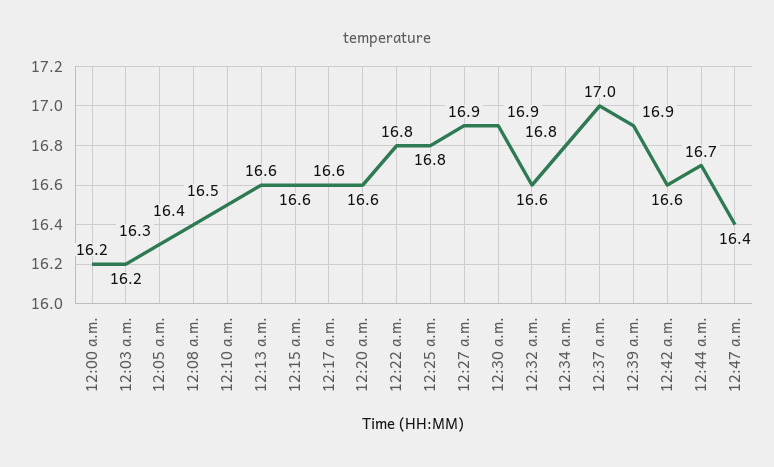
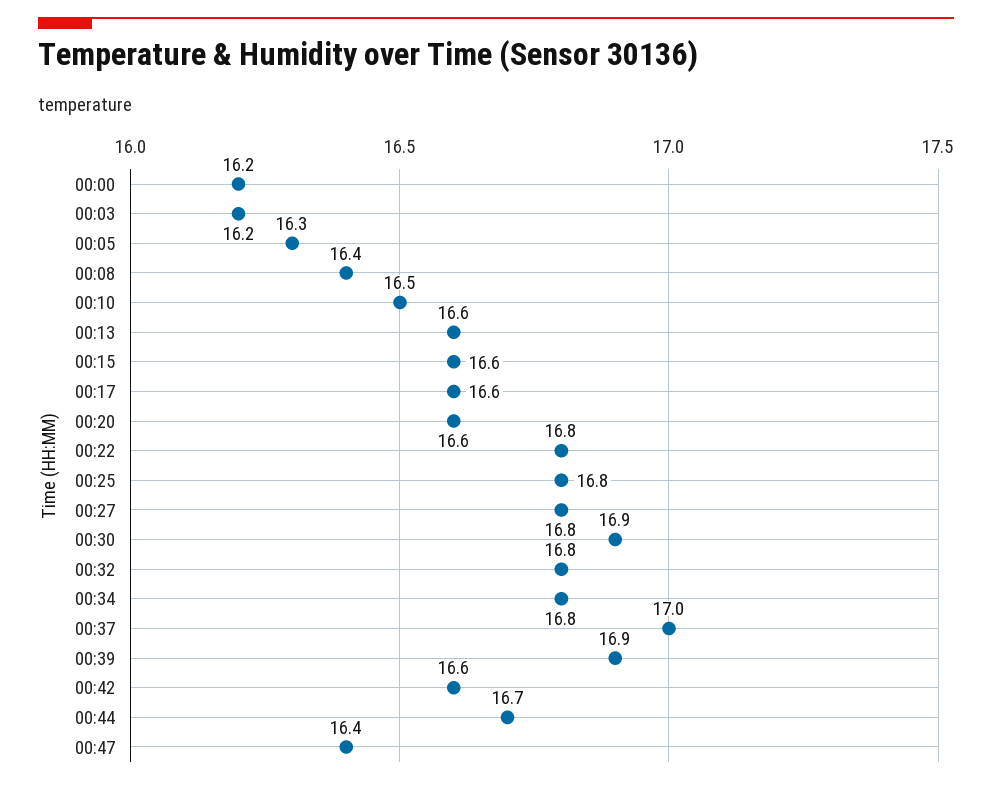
  {
    "12:00 a.m.": 16.2,
    "12:03 a.m.": 16.2,
    "12:05 a.m.": 16.3,
    "12:08 a.m.": 16.4,
    "12:10 a.m.": 16.5,
    "12:13 a.m.": 16.6,
    "12:15 a.m.": 16.6,
    "12:17 a.m.": 16.6,
    "12:20 a.m.": 16.6,
    "12:22 a.m.": 16.8,
    "12:25 a.m.": 16.8,
-   "12:27 a.m.": 16.9,
+   "12:27 a.m.": 16.8,
    "12:30 a.m.": 16.9,
-   "12:32 a.m.": 16.6,
+   "12:32 a.m.": 16.8,
    "12:34 a.m.": 16.8,
    "12:37 a.m.": 17,
    "12:39 a.m.": 16.9,
    "12:42 a.m.": 16.6,
    "12:44 a.m.": 16.7,
    "12:47 a.m.": 16.4
  }

